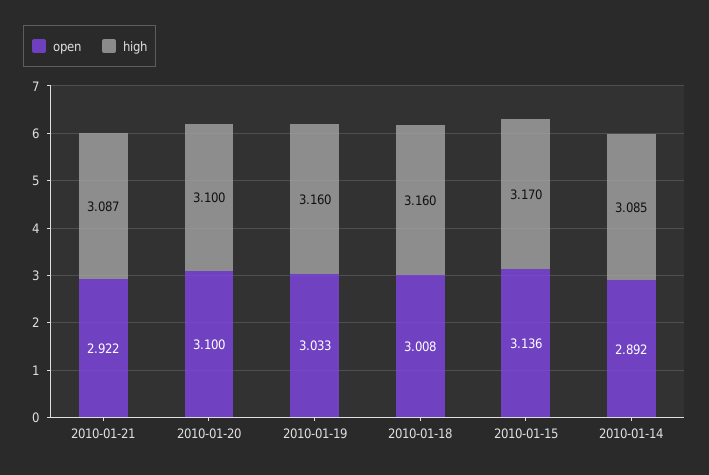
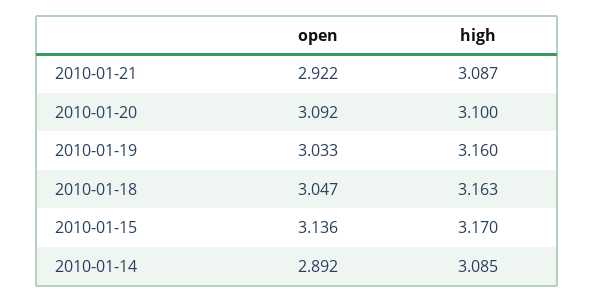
  {
    "open": {
      "2010-01-21": 2.922,
-     "2010-01-20": 3.1,
+     "2010-01-20": 3.092,
      "2010-01-19": 3.033,
-     "2010-01-18": 3.008,
+     "2010-01-18": 3.047,
      "2010-01-15": 3.136,
      "2010-01-14": 2.892
    },
    "high": {
      "2010-01-21": 3.087,
      "2010-01-20": 3.1,
      "2010-01-19": 3.16,
-     "2010-01-18": 3.16,
+     "2010-01-18": 3.163,
      "2010-01-15": 3.17,
      "2010-01-14": 3.085
    }
  }

